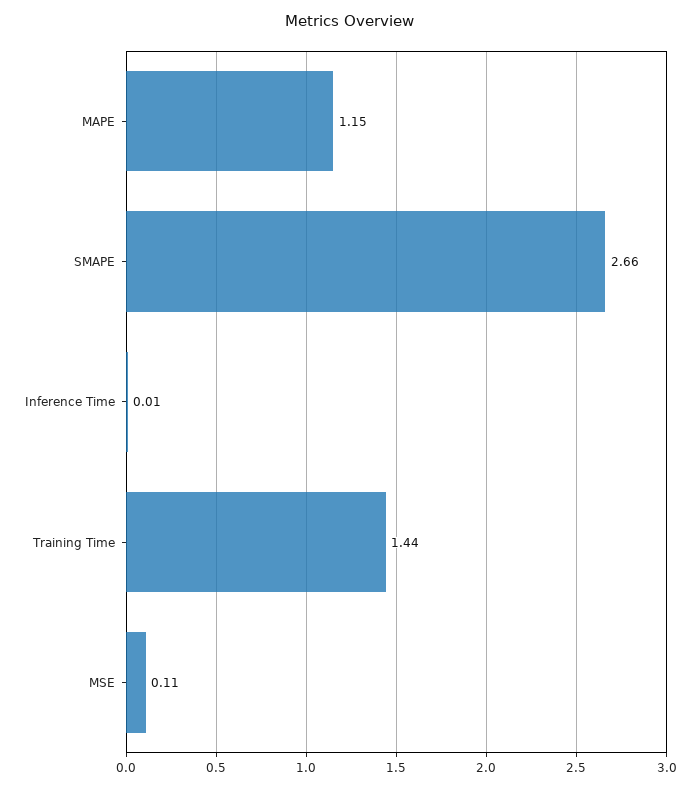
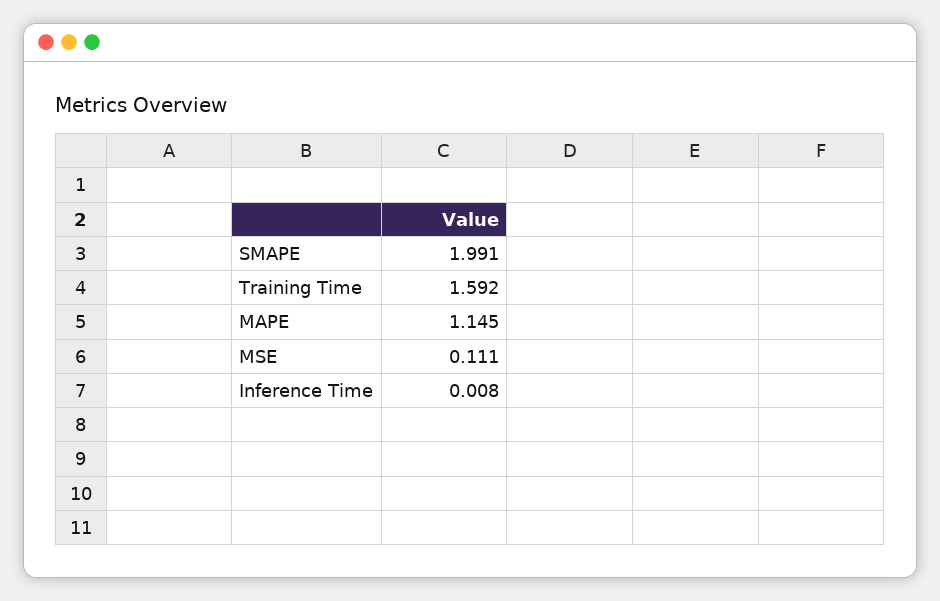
  {
    "MAPE": 1.145,
-   "SMAPE": 2.66,
+   "SMAPE": 1.991,
    "Inference Time": 0.008,
-   "Training Time": 1.44,
+   "Training Time": 1.592,
    "MSE": 0.111
  }

